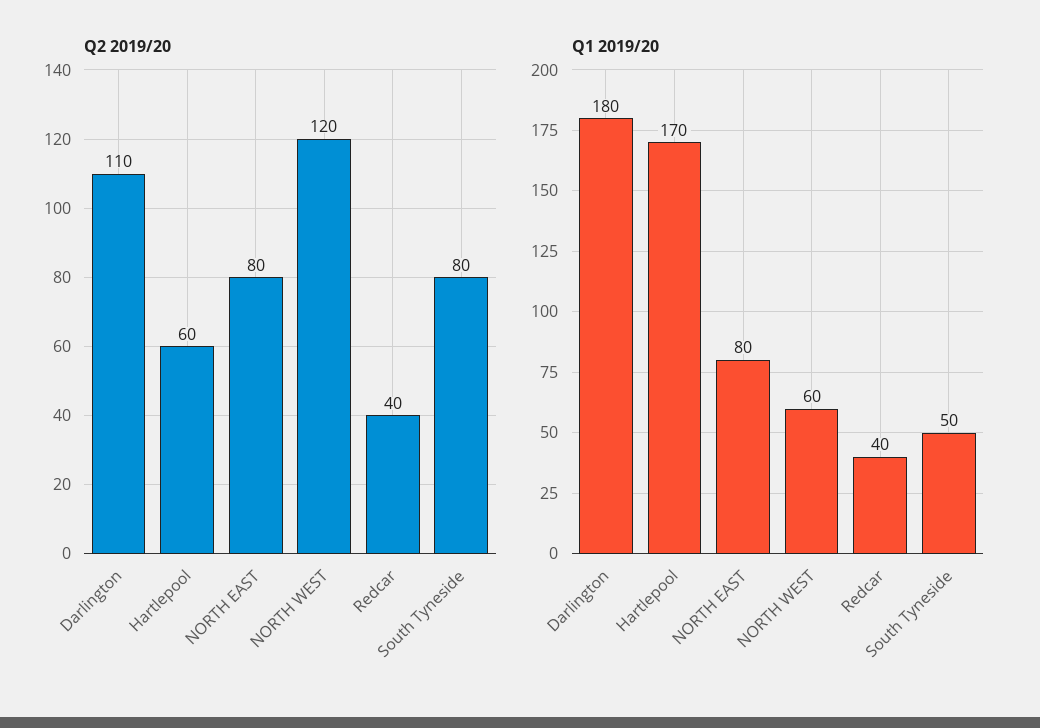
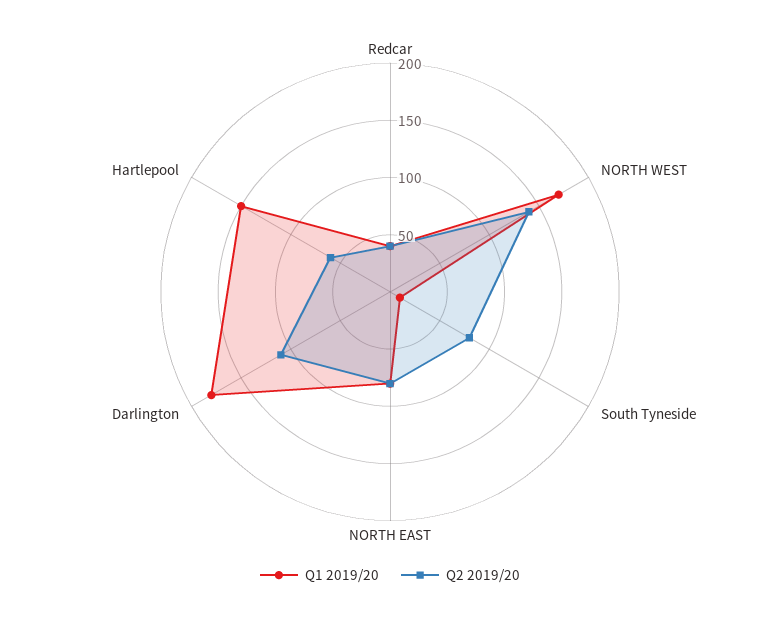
  {
    "Q2 2019/20": {
      "Darlington": 110,
      "Hartlepool": 60,
      "NORTH EAST": 80,
-     "NORTH WEST": 120,
+     "NORTH WEST": 140,
      "Redcar": 40,
      "South Tyneside": 80
    },
    "Q1 2019/20": {
      "Darlington": 180,
-     "Hartlepool": 170,
+     "Hartlepool": 150,
      "NORTH EAST": 80,
-     "NORTH WEST": 60,
+     "NORTH WEST": 170,
      "Redcar": 40,
-     "South Tyneside": 50
+     "South Tyneside": 10
    }
  }

